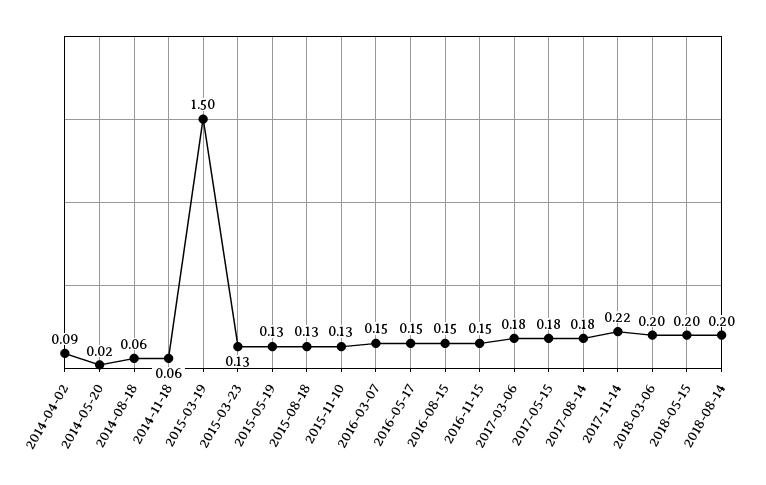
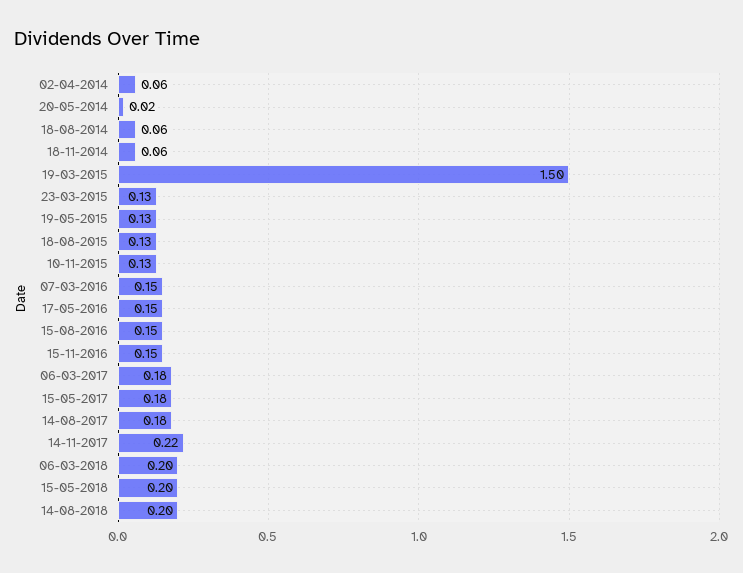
  {
-   "2014-04-02": 0.09,
+   "2014-04-02": 0.06,
    "2014-05-20": 0.02,
    "2014-08-18": 0.06,
    "2014-11-18": 0.06,
    "2015-03-19": 1.5,
    "2015-03-23": 0.13,
    "2015-05-19": 0.13,
    "2015-08-18": 0.13,
    "2015-11-10": 0.13,
    "2016-03-07": 0.15,
    "2016-05-17": 0.15,
    "2016-08-15": 0.15,
    "2016-11-15": 0.15,
    "2017-03-06": 0.18,
    "2017-05-15": 0.18,
    "2017-08-14": 0.18,
    "2017-11-14": 0.22,
    "2018-03-06": 0.2,
    "2018-05-15": 0.2,
    "2018-08-14": 0.2
  }

